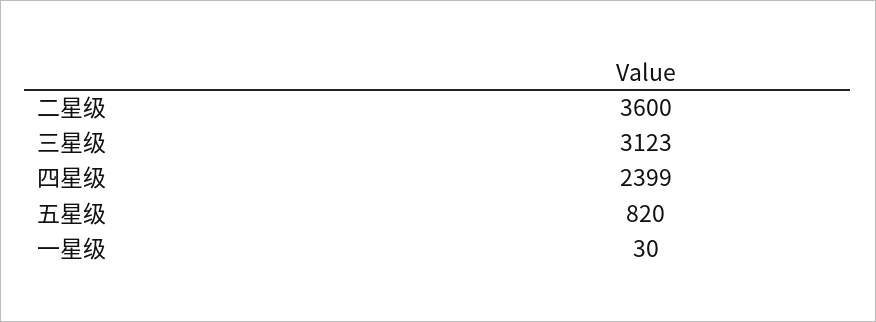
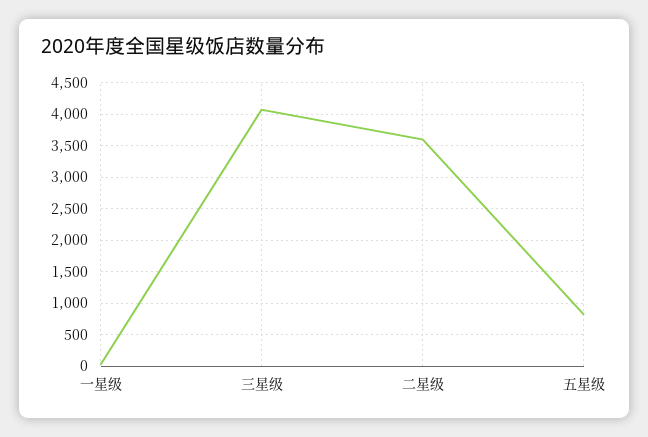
  {
    "二星级": 3600,
-   "三星级": 3123,
+   "三星级": 4100,
-   "四星级": 2399,
    "五星级": 820,
    "一星级": 30
  }

